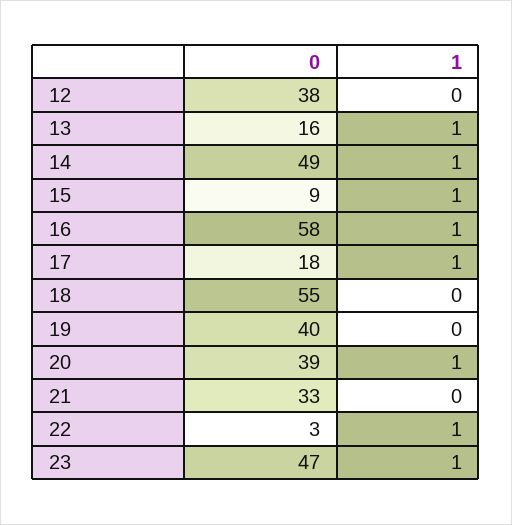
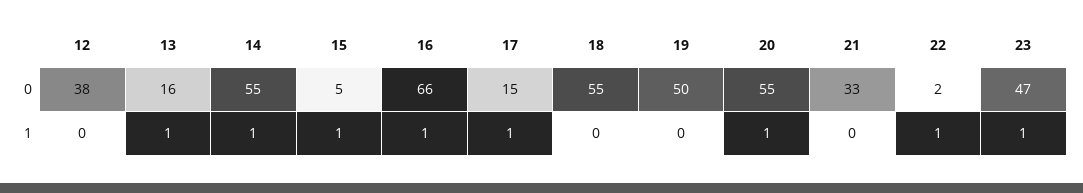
  {
    "0": {
      "12": 38,
      "13": 16,
-     "14": 49,
+     "14": 55,
-     "15": 9,
+     "15": 5,
-     "16": 58,
+     "16": 66,
-     "17": 18,
+     "17": 15,
      "18": 55,
-     "19": 40,
+     "19": 50,
-     "20": 39,
+     "20": 55,
      "21": 33,
-     "22": 3,
+     "22": 2,
      "23": 47
    },
    "1": {
      "12": 0,
      "13": 1,
      "14": 1,
      "15": 1,
      "16": 1,
      "17": 1,
      "18": 0,
      "19": 0,
      "20": 1,
      "21": 0,
      "22": 1,
      "23": 1
    }
  }

